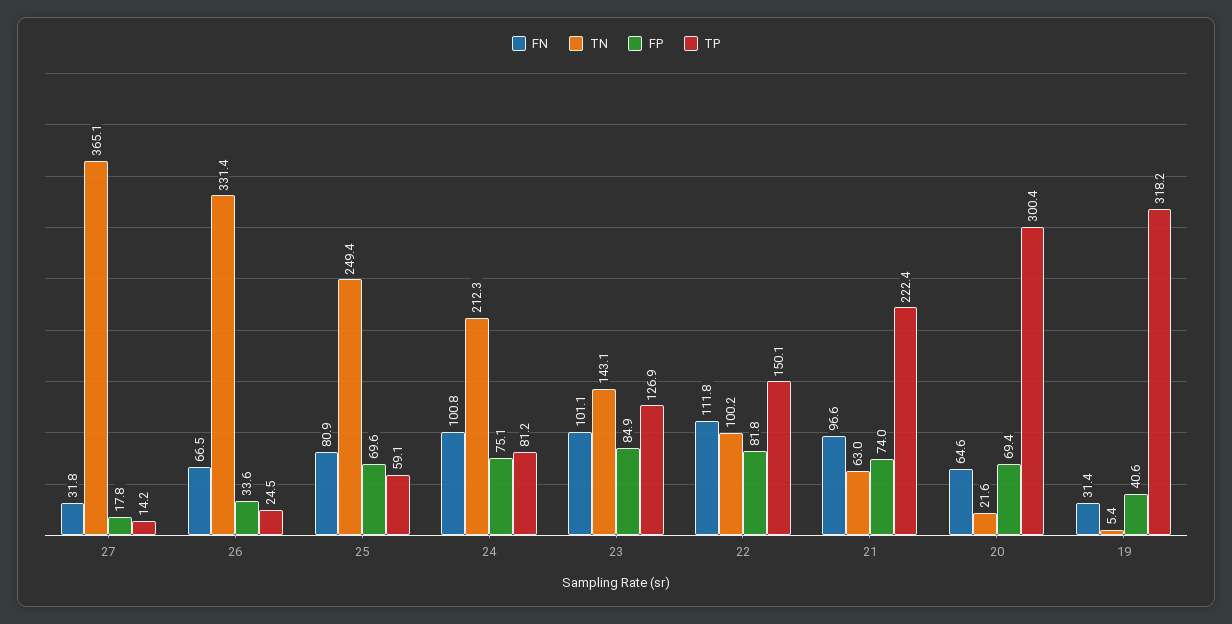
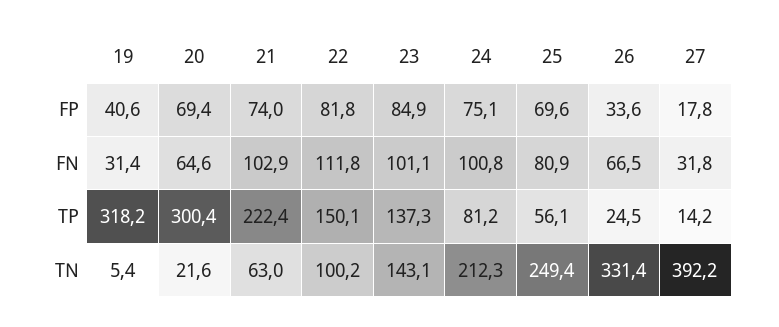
  {
    "FN": {
      "27": 31.8,
      "26": 66.5,
      "25": 80.9,
      "24": 100.8,
      "23": 101.1,
      "22": 111.8,
-     "21": 96.6,
+     "21": 102.9,
      "20": 64.6,
      "19": 31.4
    },
    "TN": {
-     "27": 365.1,
+     "27": 392.2,
      "26": 331.4,
      "25": 249.4,
      "24": 212.3,
      "23": 143.1,
      "22": 100.2,
      "21": 63,
      "20": 21.6,
      "19": 5.4
    },
    "FP": {
      "27": 17.8,
      "26": 33.6,
      "25": 69.6,
      "24": 75.1,
      "23": 84.9,
      "22": 81.8,
      "21": 74,
      "20": 69.4,
      "19": 40.6
    },
    "TP": {
      "27": 14.2,
      "26": 24.5,
-     "25": 59.1,
+     "25": 56.1,
      "24": 81.2,
-     "23": 126.9,
+     "23": 137.3,
      "22": 150.1,
      "21": 222.4,
      "20": 300.4,
      "19": 318.2
    }
  }

